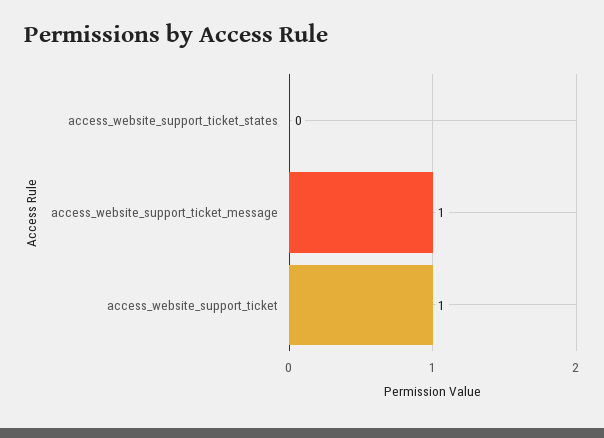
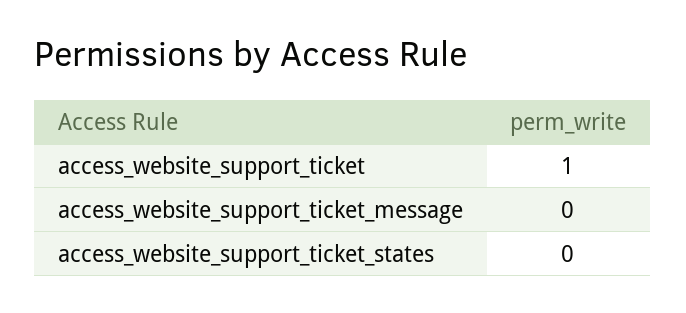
  {
    "access_website_support_ticket_states": 0,
-   "access_website_support_ticket_message": 1,
+   "access_website_support_ticket_message": 0,
    "access_website_support_ticket": 1
  }

